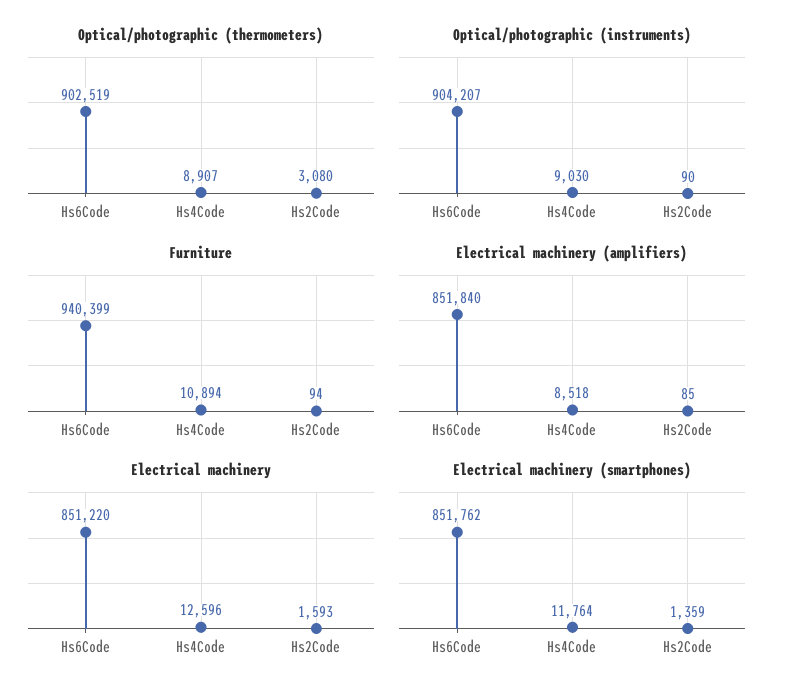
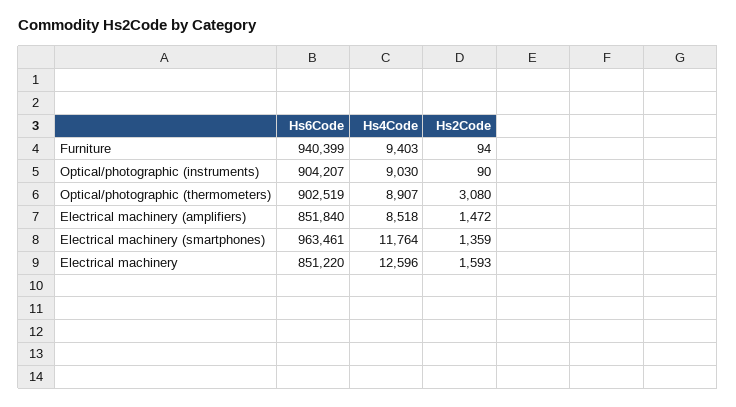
  {
    "Optical/photographic (thermometers)": {
      "Hs6Code": 902519,
      "Hs4Code": 8907,
      "Hs2Code": 3080
    },
    "Optical/photographic (instruments)": {
      "Hs6Code": 904207,
      "Hs4Code": 9030,
      "Hs2Code": 90
    },
    "Furniture": {
      "Hs6Code": 940399,
-     "Hs4Code": 10894,
+     "Hs4Code": 9403,
      "Hs2Code": 94
    },
    "Electrical machinery (amplifiers)": {
      "Hs6Code": 851840,
      "Hs4Code": 8518,
-     "Hs2Code": 85
+     "Hs2Code": 1472
    },
    "Electrical machinery": {
      "Hs6Code": 851220,
      "Hs4Code": 12596,
      "Hs2Code": 1593
    },
    "Electrical machinery (smartphones)": {
-     "Hs6Code": 851762,
+     "Hs6Code": 963461,
      "Hs4Code": 11764,
      "Hs2Code": 1359
    }
  }

